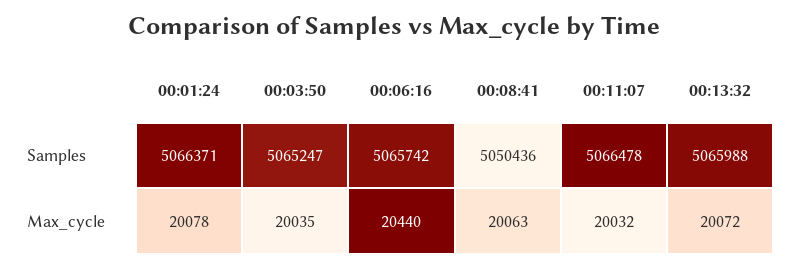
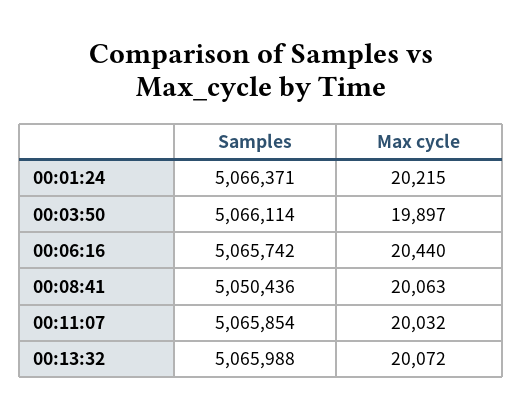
  {
    "00:01:24": {
      "Samples": 5066371,
-     "Max_cycle": 20078
+     "Max_cycle": 20215
    },
    "00:03:50": {
-     "Samples": 5065247,
+     "Samples": 5066114,
-     "Max_cycle": 20035
+     "Max_cycle": 19897
    },
    "00:06:16": {
      "Samples": 5065742,
      "Max_cycle": 20440
    },
    "00:08:41": {
      "Samples": 5050436,
      "Max_cycle": 20063
    },
    "00:11:07": {
-     "Samples": 5066478,
+     "Samples": 5065854,
      "Max_cycle": 20032
    },
    "00:13:32": {
      "Samples": 5065988,
      "Max_cycle": 20072
    }
  }

